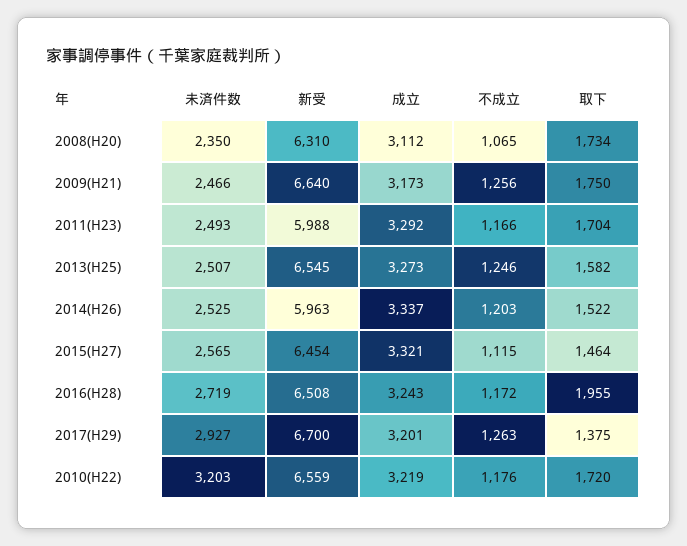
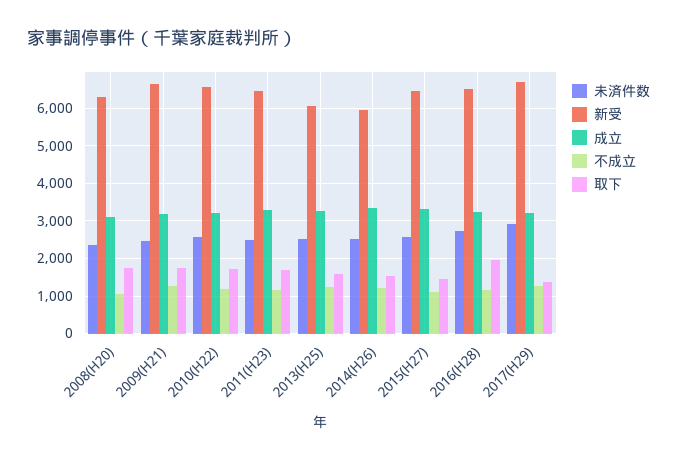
  {
    "未済件数": {
      "2008(H20)": 2350,
      "2009(H21)": 2466,
      "2011(H23)": 2493,
      "2013(H25)": 2507,
      "2014(H26)": 2525,
      "2015(H27)": 2565,
      "2016(H28)": 2719,
      "2017(H29)": 2927,
-     "2010(H22)": 3203
+     "2010(H22)": 2600
    },
    "新受": {
      "2008(H20)": 6310,
      "2009(H21)": 6640,
-     "2011(H23)": 5988,
+     "2011(H23)": 6400,
-     "2013(H25)": 6545,
+     "2013(H25)": 6000,
      "2014(H26)": 5963,
      "2015(H27)": 6454,
      "2016(H28)": 6508,
      "2017(H29)": 6700,
      "2010(H22)": 6559
    },
    "成立": {
      "2008(H20)": 3112,
      "2009(H21)": 3173,
      "2011(H23)": 3292,
      "2013(H25)": 3273,
      "2014(H26)": 3337,
      "2015(H27)": 3321,
      "2016(H28)": 3243,
      "2017(H29)": 3201,
      "2010(H22)": 3219
    },
    "不成立": {
      "2008(H20)": 1065,
      "2009(H21)": 1256,
      "2011(H23)": 1166,
      "2013(H25)": 1246,
      "2014(H26)": 1203,
      "2015(H27)": 1115,
      "2016(H28)": 1172,
      "2017(H29)": 1263,
      "2010(H22)": 1176
    },
    "取下": {
      "2008(H20)": 1734,
      "2009(H21)": 1750,
      "2011(H23)": 1704,
      "2013(H25)": 1582,
      "2014(H26)": 1522,
      "2015(H27)": 1464,
      "2016(H28)": 1955,
      "2017(H29)": 1375,
      "2010(H22)": 1720
    }
  }

